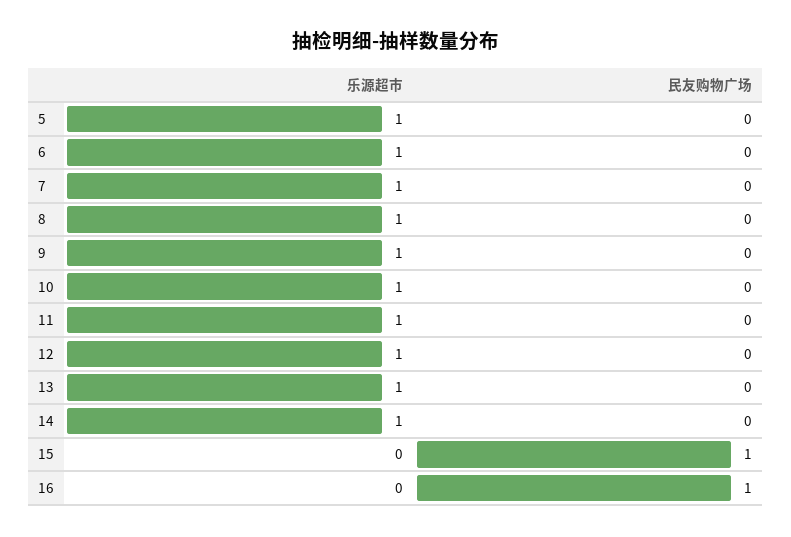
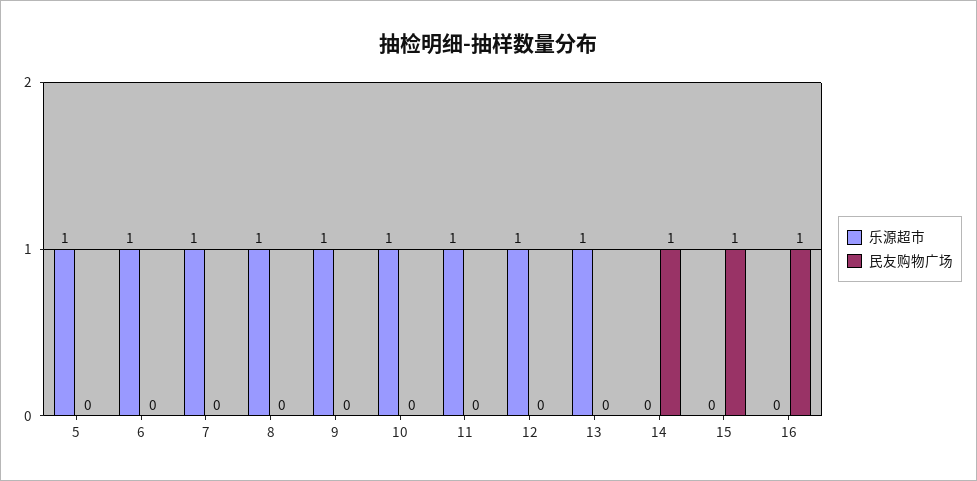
  {
    "乐源超市": {
      "5": 1,
      "6": 1,
      "7": 1,
      "8": 1,
      "9": 1,
      "10": 1,
      "11": 1,
      "12": 1,
      "13": 1,
-     "14": 1,
+     "14": 0,
      "15": 0,
      "16": 0
    },
    "民友购物广场": {
      "5": 0,
      "6": 0,
      "7": 0,
      "8": 0,
      "9": 0,
      "10": 0,
      "11": 0,
      "12": 0,
      "13": 0,
-     "14": 0,
+     "14": 1,
      "15": 1,
      "16": 1
    }
  }

